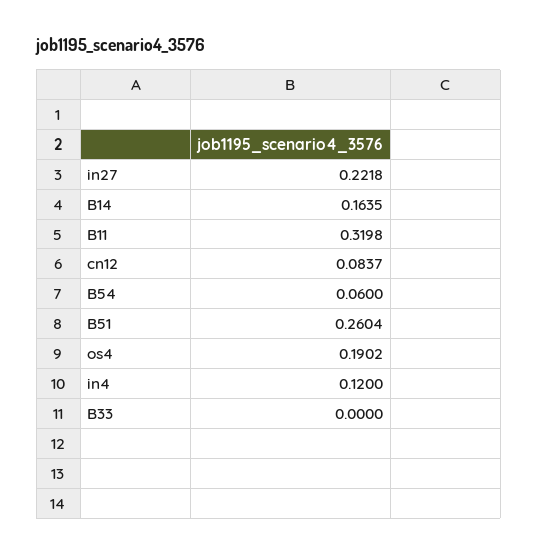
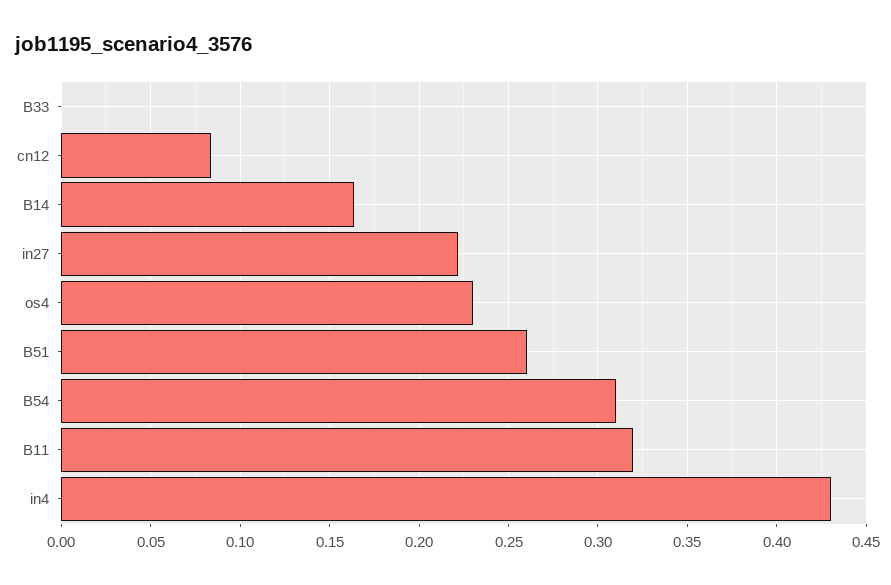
  {
    "in27": 0.2218,
    "B14": 0.1635,
    "B11": 0.3198,
    "cn12": 0.0837,
-   "B54": 0.06,
+   "B54": 0.31,
    "B51": 0.2604,
-   "os4": 0.1902,
+   "os4": 0.23,
-   "in4": 0.12,
+   "in4": 0.43,
    "B33": 0
  }

